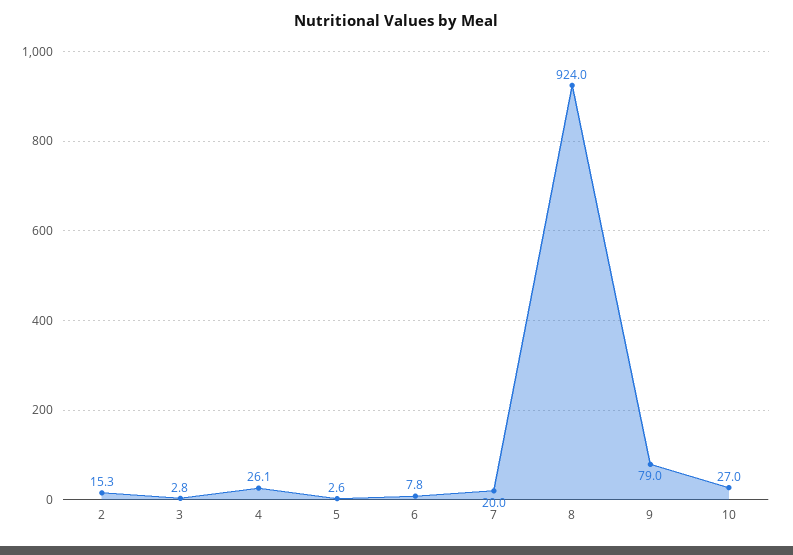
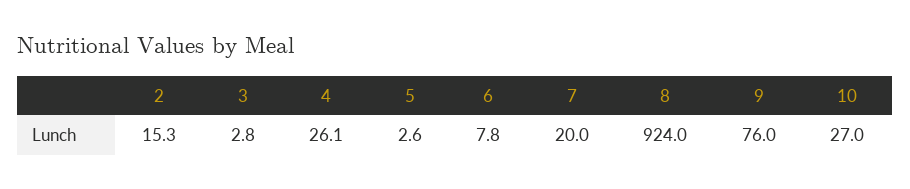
  {
    "2": 15.3,
    "3": 2.8,
    "4": 26.1,
    "5": 2.6,
    "6": 7.8,
    "7": 20,
    "8": 924,
-   "9": 79,
+   "9": 76,
    "10": 27
  }

